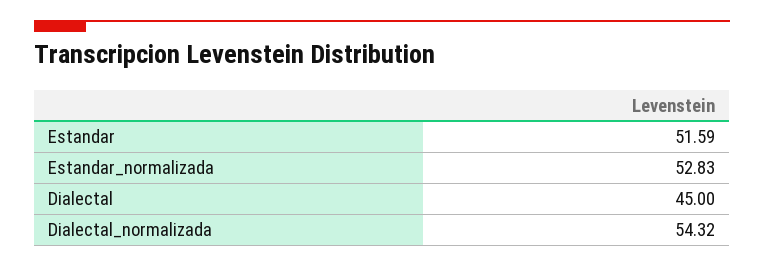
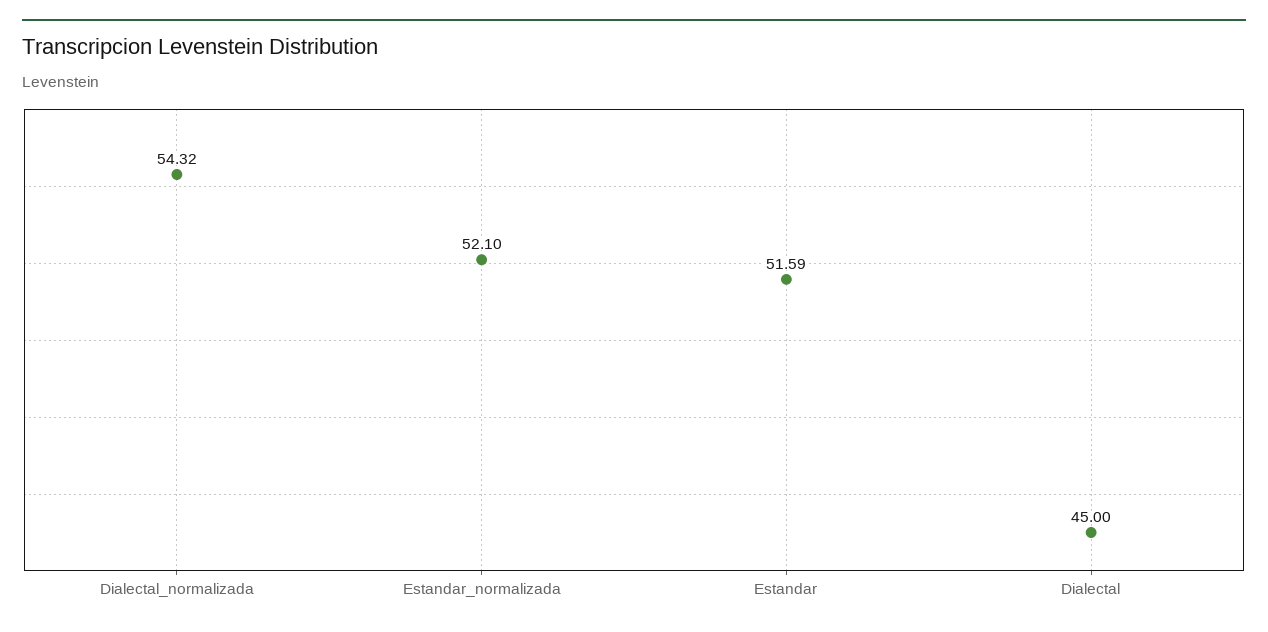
  {
    "Estandar": 51.59,
-   "Estandar_normalizada": 52.83,
+   "Estandar_normalizada": 52.1,
    "Dialectal": 45,
    "Dialectal_normalizada": 54.32
  }

